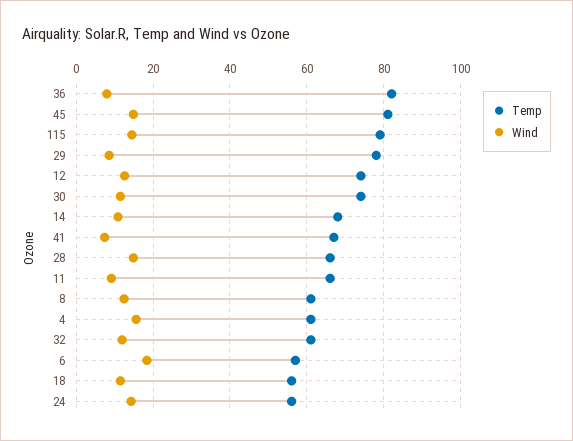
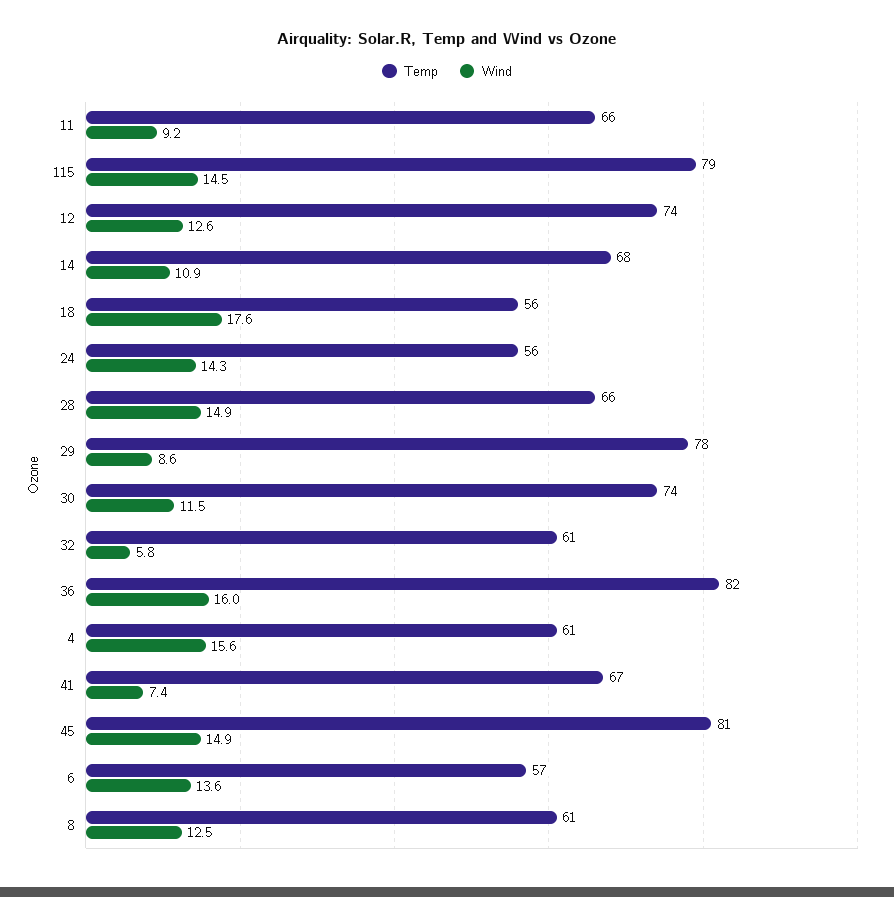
  {
    "Temp": {
      "36": 82,
      "45": 81,
      "115": 79,
      "29": 78,
      "12": 74,
      "30": 74,
      "14": 68,
      "41": 67,
      "28": 66,
      "11": 66,
      "8": 61,
      "4": 61,
      "32": 61,
      "6": 57,
      "18": 56,
      "24": 56
    },
    "Wind": {
-     "36": 8,
+     "36": 16,
      "45": 14.9,
      "115": 14.5,
      "29": 8.6,
      "12": 12.6,
      "30": 11.5,
      "14": 10.9,
      "41": 7.4,
      "28": 14.9,
      "11": 9.2,
      "8": 12.5,
      "4": 15.6,
-     "32": 12,
+     "32": 5.8,
-     "6": 18,
+     "6": 13.6,
-     "18": 12,
+     "18": 17.6,
      "24": 14.3
    }
  }

